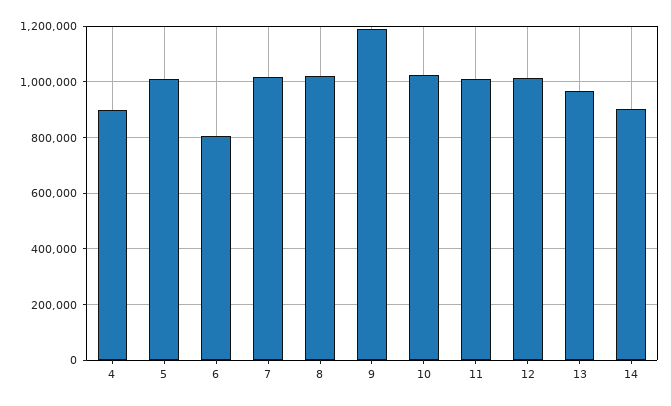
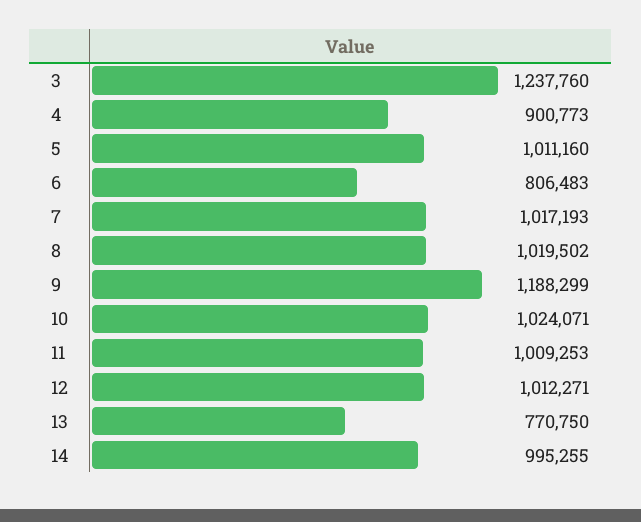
  {
    "4": 900773,
    "5": 1011160,
    "6": 806483,
    "7": 1017193,
    "8": 1019502,
    "9": 1188299,
    "10": 1024071,
    "11": 1009253,
    "12": 1012271,
-   "13": 975000,
+   "13": 770750,
-   "14": 900000
+   "14": 995255,
+   "3": 1237760
  }

